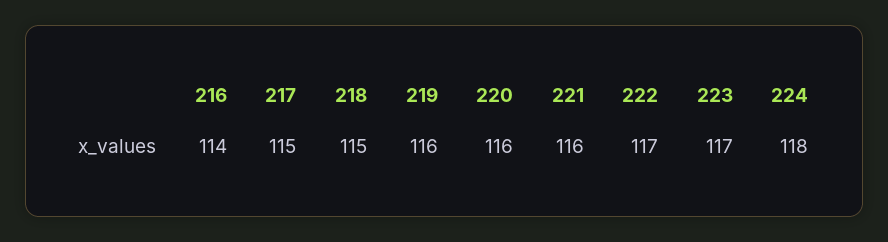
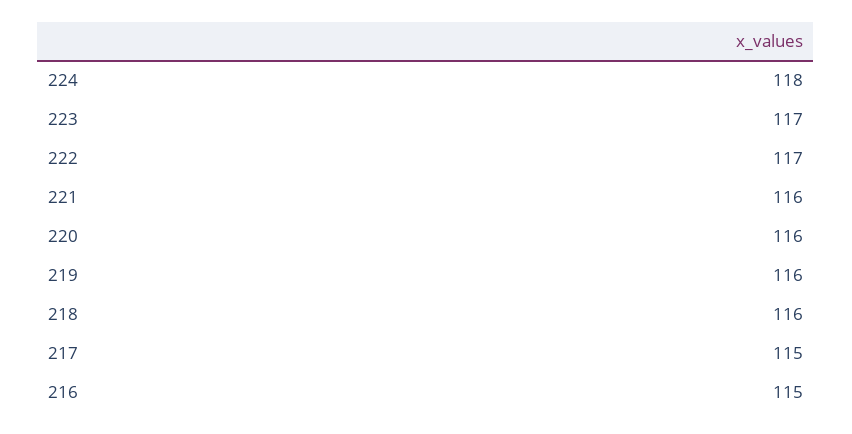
  {
-   "216": 114,
+   "216": 115,
    "217": 115,
-   "218": 115,
+   "218": 116,
    "219": 116,
    "220": 116,
    "221": 116,
    "222": 117,
    "223": 117,
    "224": 118
  }

